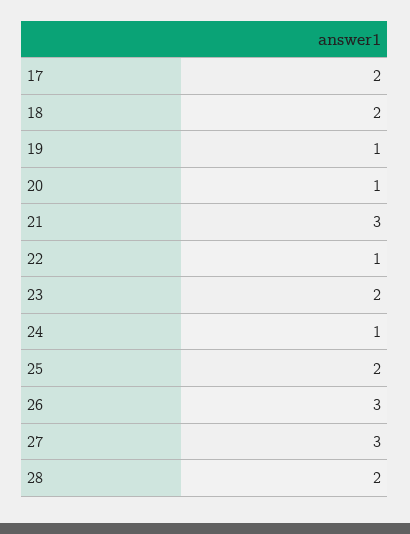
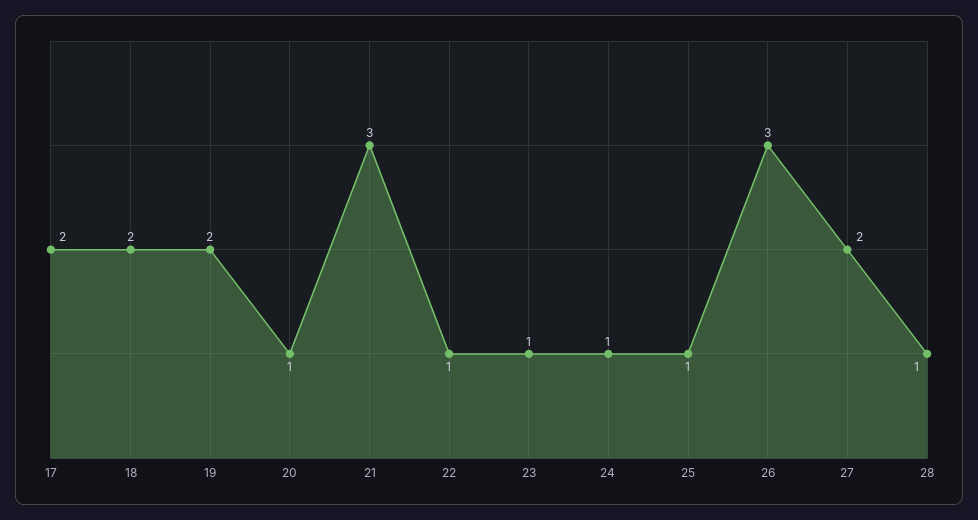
  {
    "17": 2,
    "18": 2,
-   "19": 1,
+   "19": 2,
    "20": 1,
    "21": 3,
    "22": 1,
-   "23": 2,
+   "23": 1,
    "24": 1,
-   "25": 2,
+   "25": 1,
    "26": 3,
-   "27": 3,
+   "27": 2,
-   "28": 2
+   "28": 1
  }

